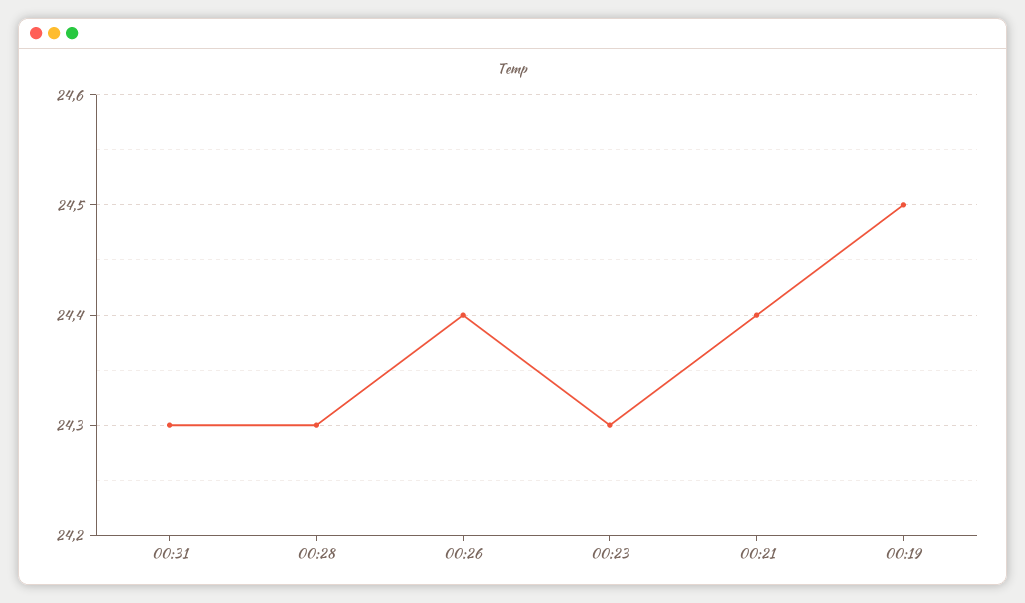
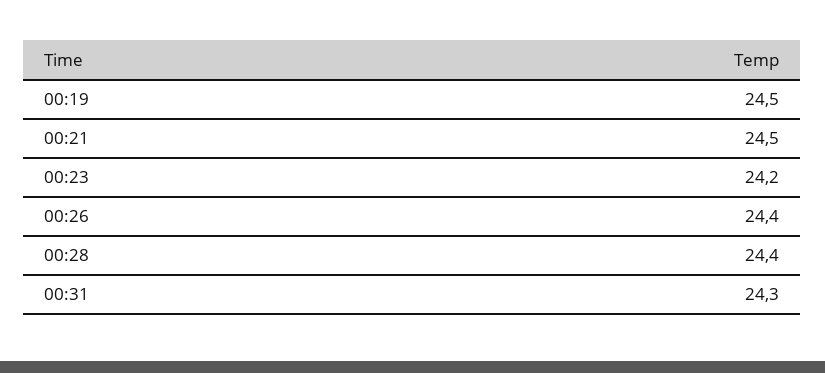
  {
    "00:31": 24.3,
-   "00:28": 24.3,
+   "00:28": 24.4,
    "00:26": 24.4,
-   "00:23": 24.3,
+   "00:23": 24.2,
-   "00:21": 24.4,
+   "00:21": 24.5,
    "00:19": 24.5
  }

